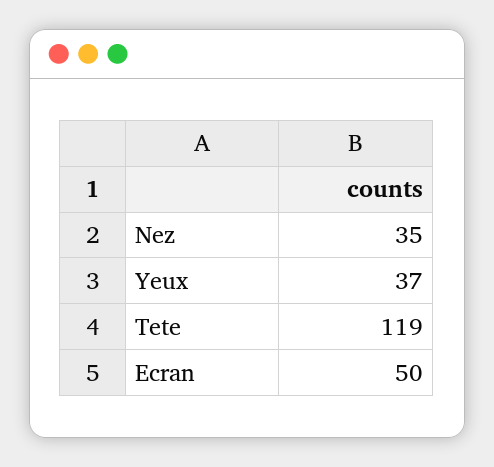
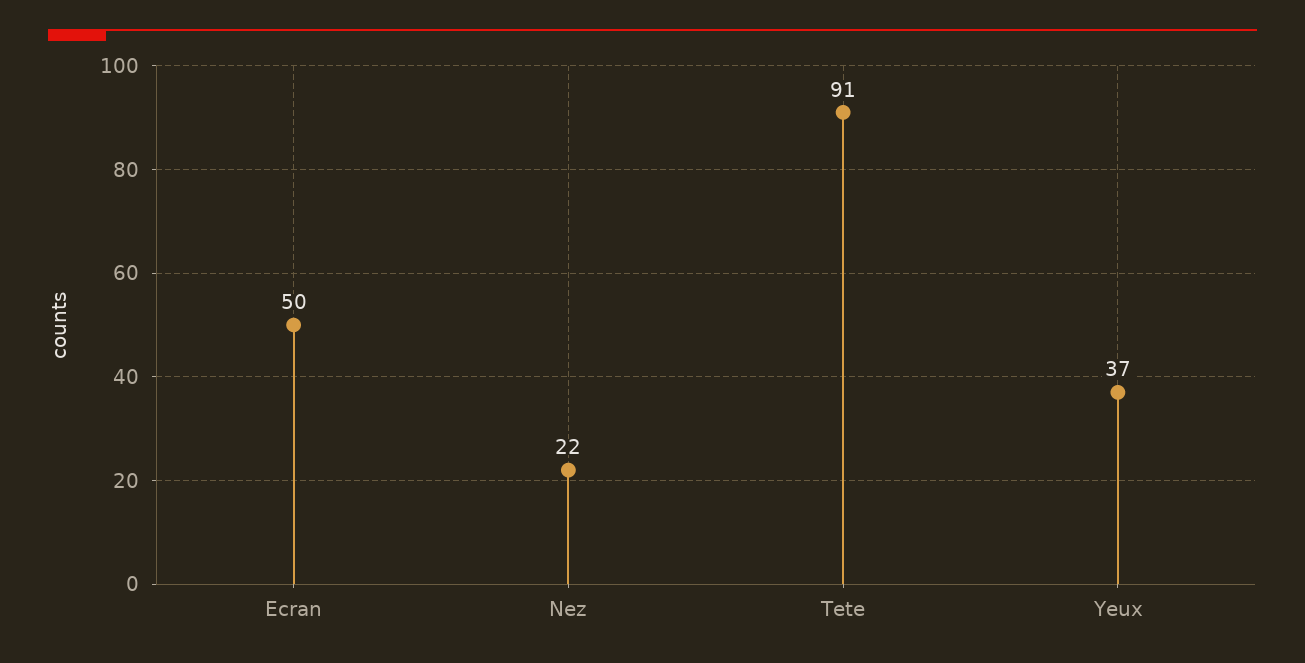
  {
-   "Nez": 35,
+   "Nez": 22,
    "Yeux": 37,
-   "Tete": 119,
+   "Tete": 91,
    "Ecran": 50
  }

